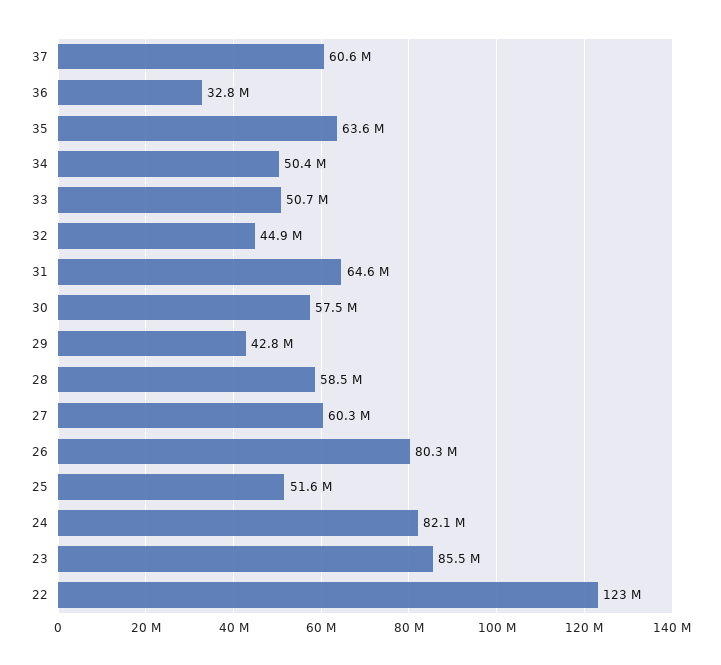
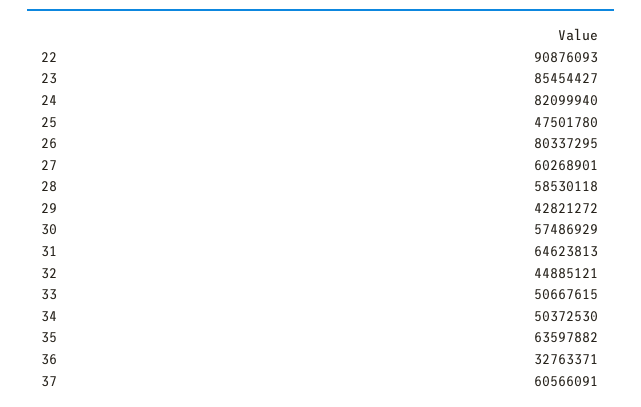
  {
    "37": 60566091,
    "36": 32763371,
    "35": 63597882,
    "34": 50372530,
    "33": 50667615,
    "32": 44885121,
    "31": 64623813,
    "30": 57486929,
    "29": 42821272,
    "28": 58530118,
    "27": 60268901,
    "26": 80337295,
-   "25": 51600000,
+   "25": 47501780,
    "24": 82099940,
    "23": 85454427,
-   "22": 123000000
+   "22": 90876093
  }

